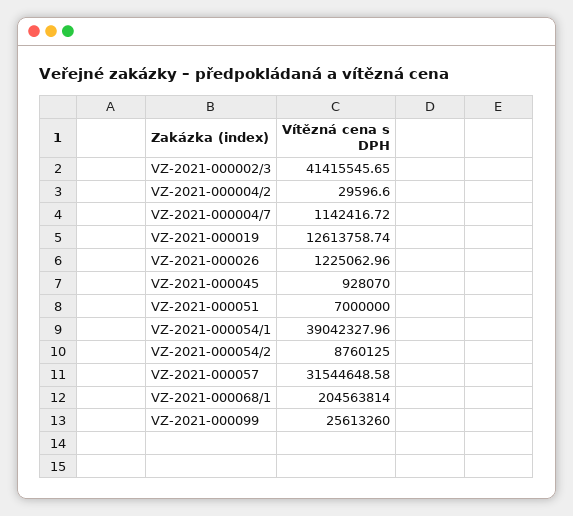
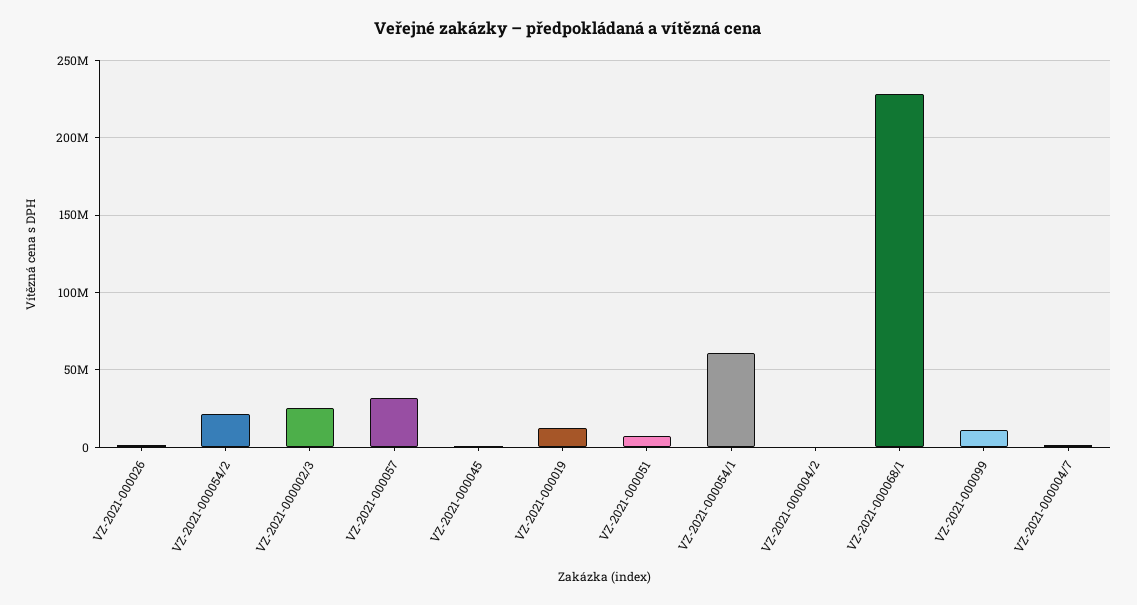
  {
-   "VZ-2021-000002/3": 41415545.65,
+   "VZ-2021-000002/3": 25000000,
    "VZ-2021-000004/2": 29596.6,
    "VZ-2021-000004/7": 1142416.72,
    "VZ-2021-000019": 12613758.74,
    "VZ-2021-000026": 1225062.96,
    "VZ-2021-000045": 928070,
    "VZ-2021-000051": 7000000,
-   "VZ-2021-000054/1": 39042327.96,
+   "VZ-2021-000054/1": 60000000,
-   "VZ-2021-000054/2": 8760125,
+   "VZ-2021-000054/2": 20000000,
    "VZ-2021-000057": 31544648.58,
-   "VZ-2021-000068/1": 204563814,
+   "VZ-2021-000068/1": 230000000,
-   "VZ-2021-000099": 25613260
+   "VZ-2021-000099": 10000000
  }

